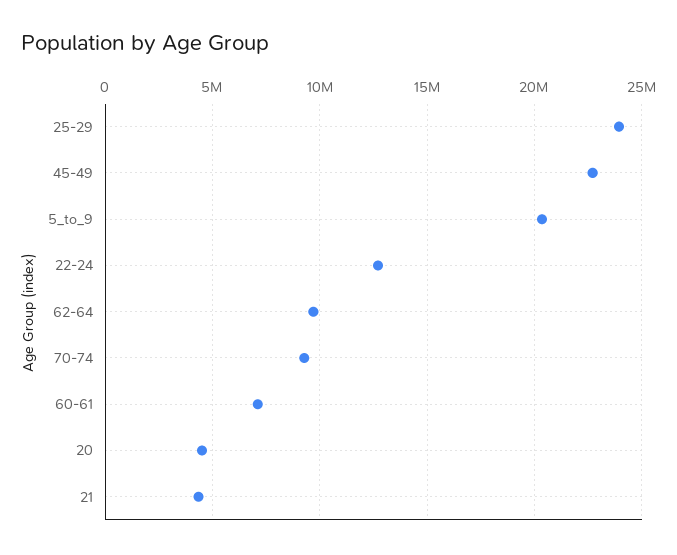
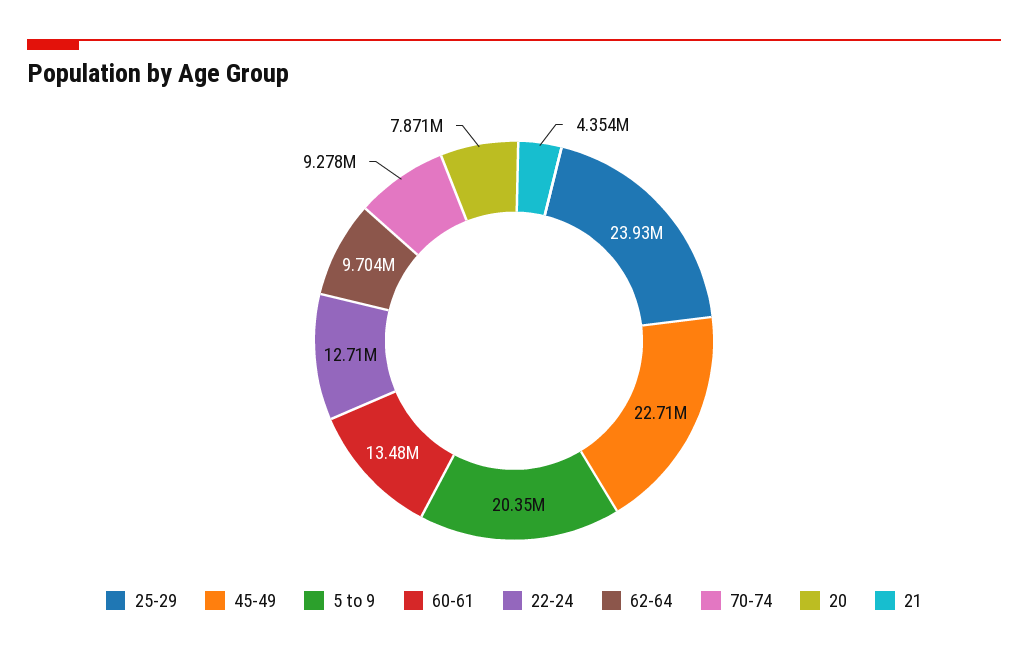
  {
    "25-29": 23930000,
    "45-49": 22710000,
    "5_to_9": 20350000,
    "22-24": 12710000,
    "62-64": 9704000,
    "70-74": 9278000,
-   "60-61": 7000000,
+   "60-61": 13480000,
-   "20": 4500000,
+   "20": 7871000,
    "21": 4354000
  }

